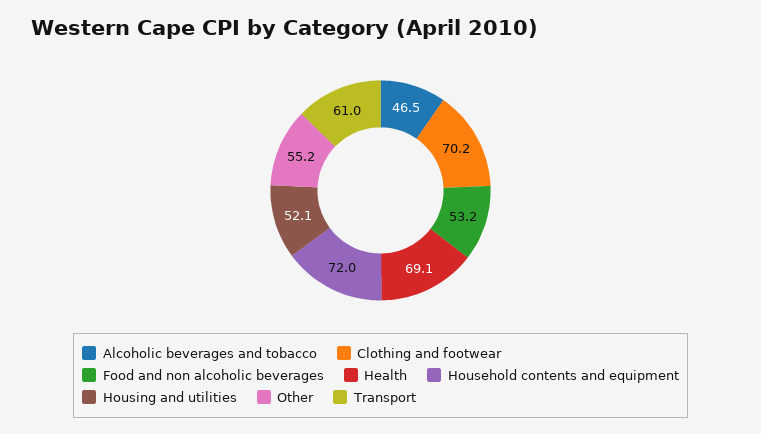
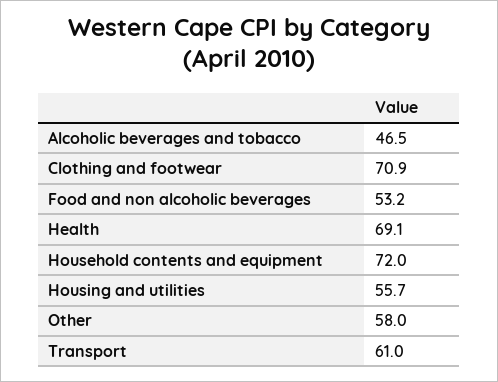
  {
    "Alcoholic beverages and tobacco": 46.5,
-   "Clothing and footwear": 70.2,
+   "Clothing and footwear": 70.9,
    "Food and non alcoholic beverages": 53.2,
    "Health": 69.1,
    "Household contents and equipment": 72,
-   "Housing and utilities": 52.1,
+   "Housing and utilities": 55.7,
-   "Other": 55.2,
+   "Other": 58,
    "Transport": 61
  }

